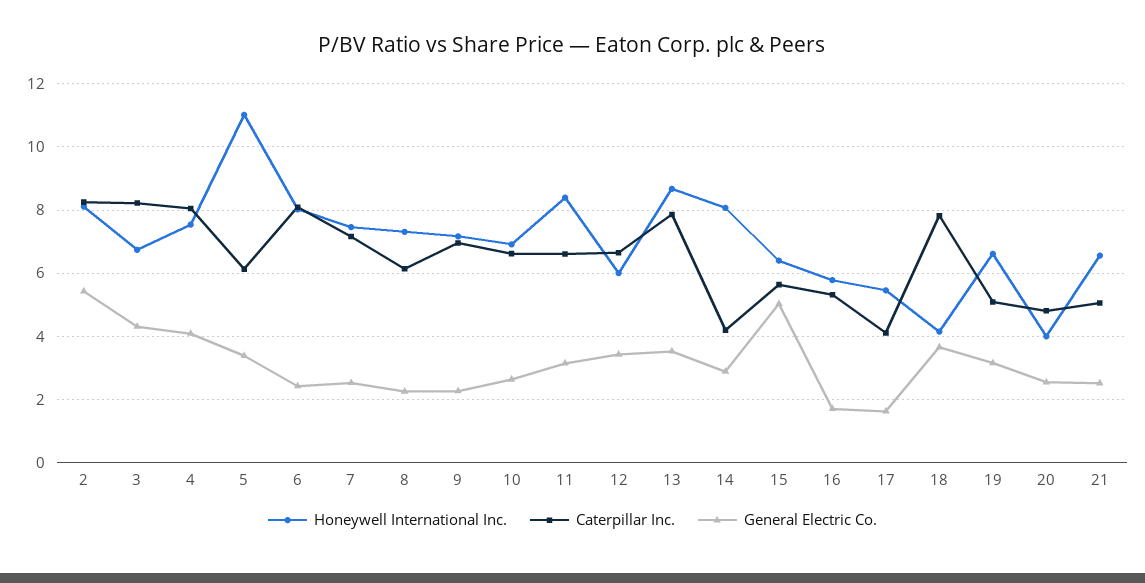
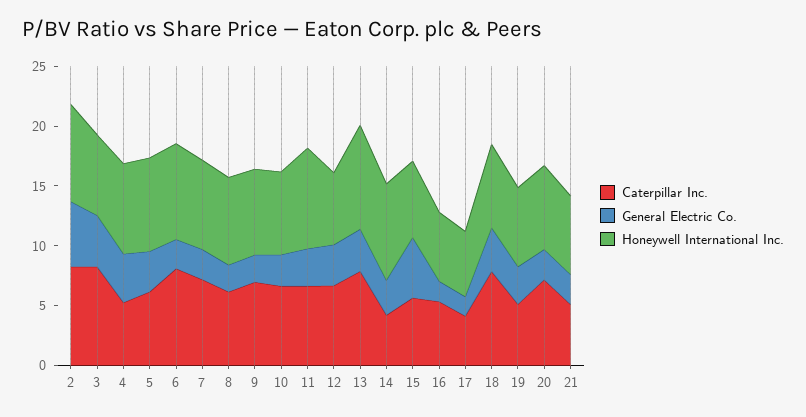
  {
    "Honeywell International Inc.": {
      "2": 8.2,
      "3": 6.8,
      "4": 7.6,
-     "5": 11,
+     "5": 8,
      "6": 8,
      "7": 7.4,
      "8": 7.4,
      "9": 7.2,
      "10": 7,
      "11": 8.4,
      "12": 6,
      "13": 8.6,
      "14": 8,
      "15": 6.4,
      "16": 5.8,
      "17": 5.4,
-     "18": 4.2,
+     "18": 7,
      "19": 6.6,
-     "20": 4,
+     "20": 7,
      "21": 6.6
    },
    "Caterpillar Inc.": {
      "2": 8.2,
      "3": 8.2,
-     "4": 8,
+     "4": 5,
      "5": 6.2,
      "6": 8,
      "7": 7.2,
      "8": 6.2,
      "9": 7,
      "10": 6.6,
      "11": 6.6,
      "12": 6.6,
      "13": 7.8,
      "14": 4.2,
      "15": 5.6,
      "16": 5.4,
      "17": 4.2,
      "18": 7.8,
      "19": 5,
-     "20": 4.8,
+     "20": 7,
      "21": 5
    },
    "General Electric Co.": {
      "2": 5.4,
      "3": 4.4,
      "4": 4,
      "5": 3.4,
      "6": 2.4,
      "7": 2.6,
      "8": 2.2,
      "9": 2.2,
      "10": 2.6,
      "11": 3.2,
      "12": 3.4,
      "13": 3.6,
      "14": 2.8,
      "15": 5,
      "16": 1.8,
      "17": 1.6,
      "18": 3.6,
      "19": 3.2,
      "20": 2.6,
      "21": 2.6
    }
  }

